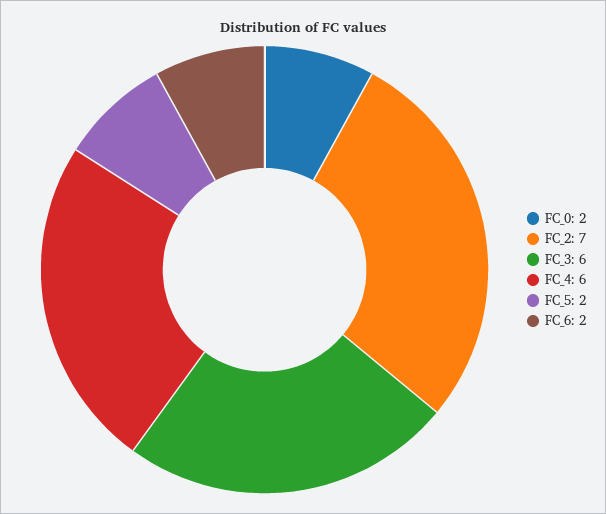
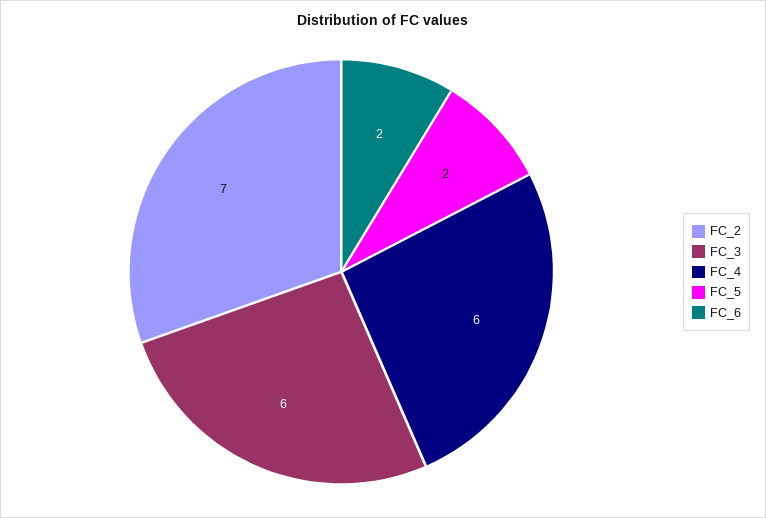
  {
-   "FC_0": 2,
    "FC_2": 7,
    "FC_3": 6,
    "FC_4": 6,
    "FC_5": 2,
    "FC_6": 2
  }

